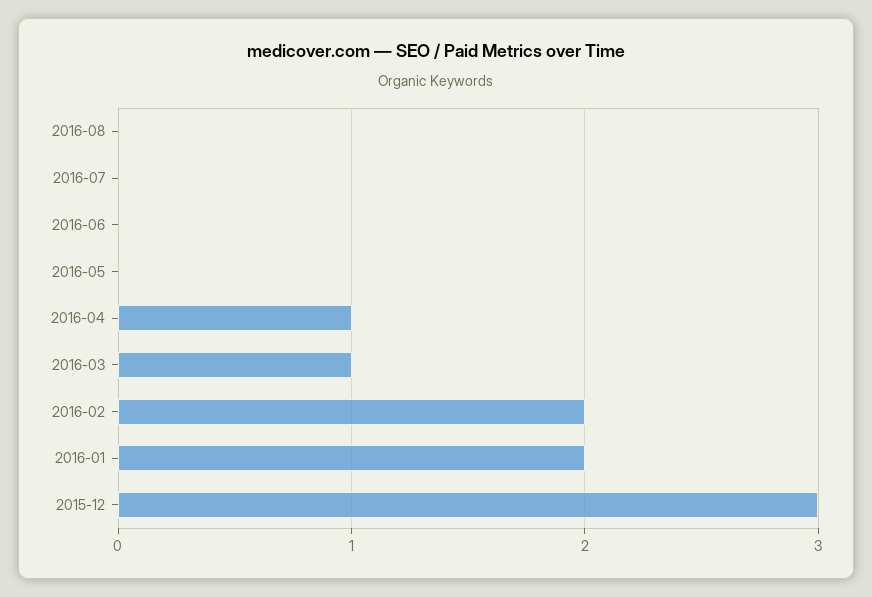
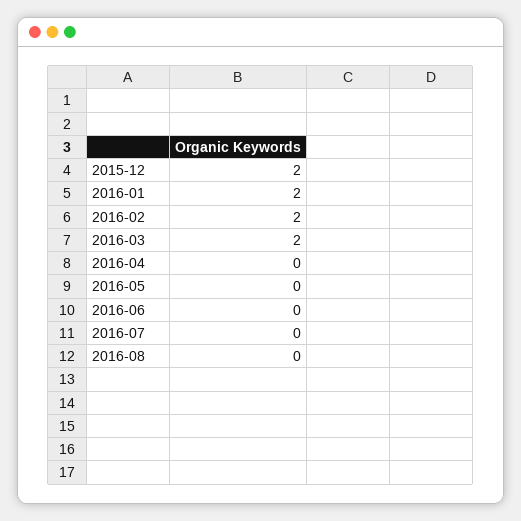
  {
    "2016-08": 0,
    "2016-07": 0,
    "2016-06": 0,
    "2016-05": 0,
-   "2016-04": 1,
+   "2016-04": 0,
-   "2016-03": 1,
+   "2016-03": 2,
    "2016-02": 2,
    "2016-01": 2,
-   "2015-12": 3
+   "2015-12": 2
  }

